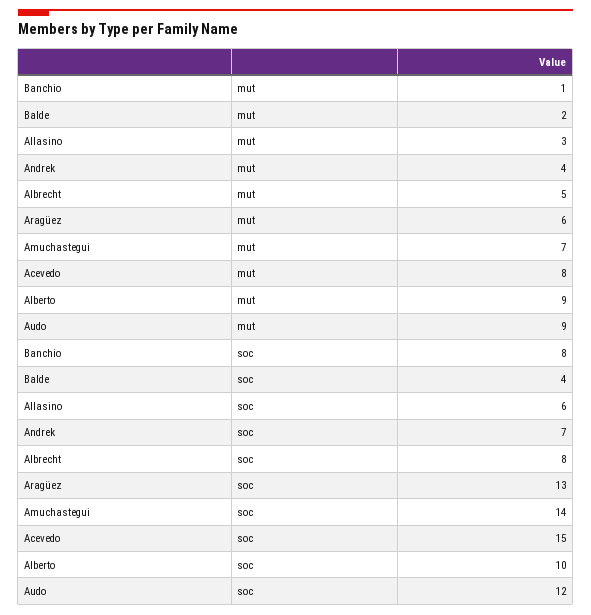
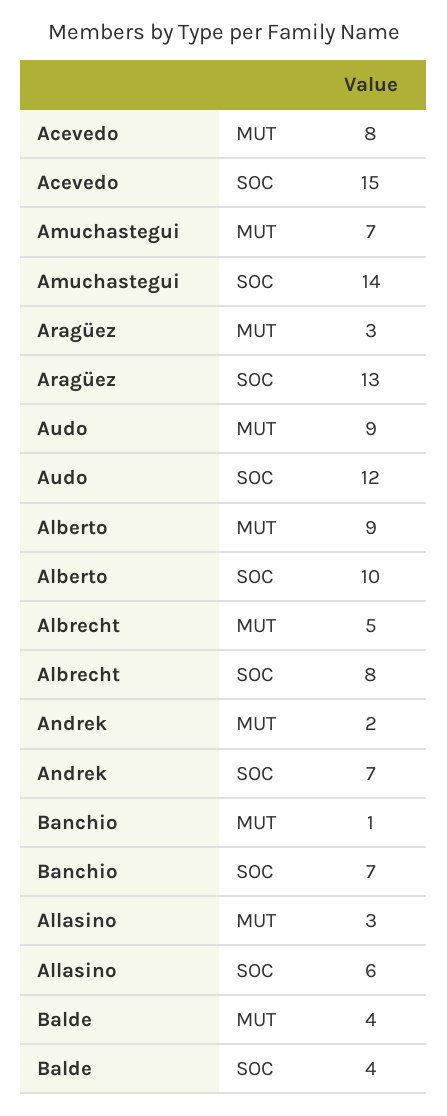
  {
    "Banchio": {
      "mut": 1,
-     "soc": 8
+     "soc": 7
    },
    "Balde": {
-     "mut": 2,
+     "mut": 4,
      "soc": 4
    },
    "Allasino": {
      "mut": 3,
      "soc": 6
    },
    "Andrek": {
-     "mut": 4,
+     "mut": 2,
      "soc": 7
    },
    "Albrecht": {
      "mut": 5,
      "soc": 8
    },
    "Aragüez": {
-     "mut": 6,
+     "mut": 3,
      "soc": 13
    },
    "Amuchastegui": {
      "mut": 7,
      "soc": 14
    },
    "Acevedo": {
      "mut": 8,
      "soc": 15
    },
    "Alberto": {
      "mut": 9,
      "soc": 10
    },
    "Audo": {
      "mut": 9,
      "soc": 12
    }
  }

